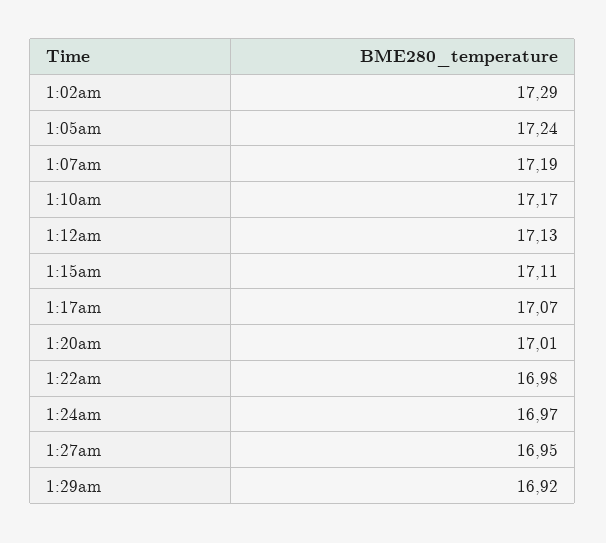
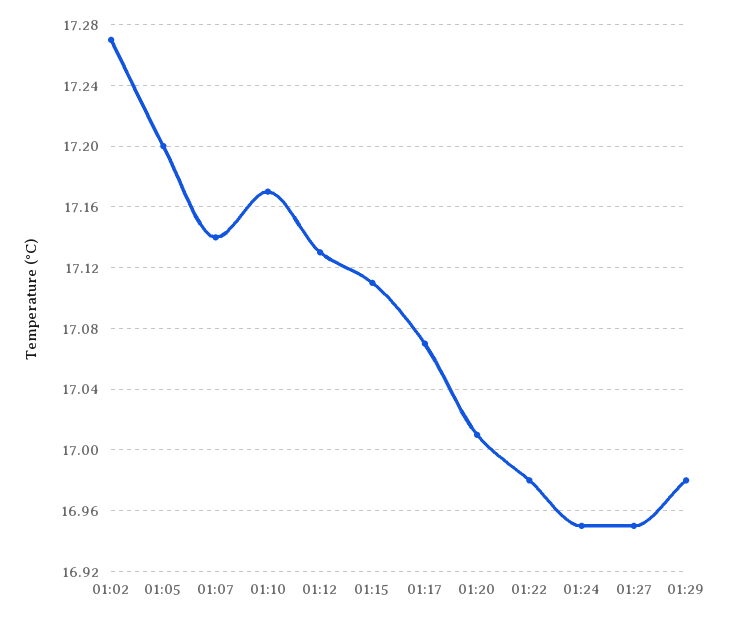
  {
-   "1:02am": 17.29,
+   "1:02am": 17.27,
-   "1:05am": 17.24,
+   "1:05am": 17.2,
-   "1:07am": 17.19,
+   "1:07am": 17.14,
    "1:10am": 17.17,
    "1:12am": 17.13,
    "1:15am": 17.11,
    "1:17am": 17.07,
    "1:20am": 17.01,
    "1:22am": 16.98,
-   "1:24am": 16.97,
+   "1:24am": 16.95,
    "1:27am": 16.95,
-   "1:29am": 16.92
+   "1:29am": 16.98
  }

